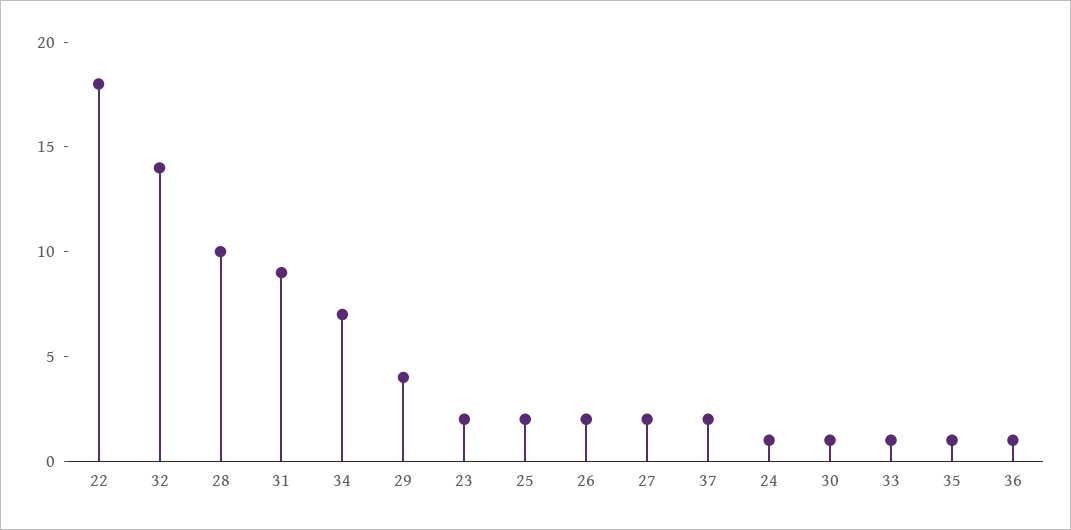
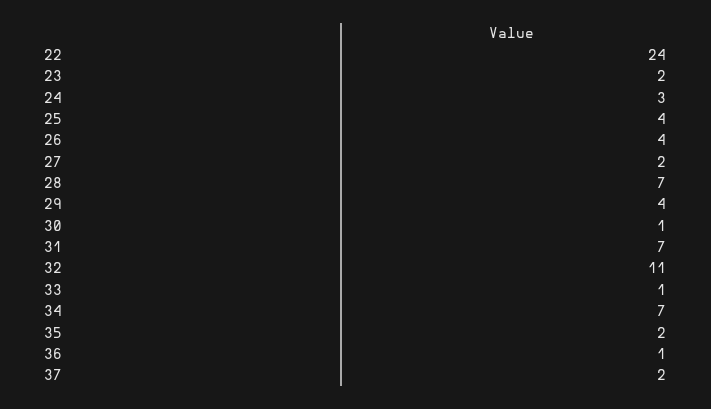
  {
-   "22": 18,
+   "22": 24,
-   "32": 14,
+   "32": 11,
-   "28": 10,
+   "28": 7,
-   "31": 9,
+   "31": 7,
    "34": 7,
    "29": 4,
    "23": 2,
-   "25": 2,
+   "25": 4,
-   "26": 2,
+   "26": 4,
    "27": 2,
    "37": 2,
-   "24": 1,
+   "24": 3,
    "30": 1,
    "33": 1,
-   "35": 1,
+   "35": 2,
    "36": 1
  }

